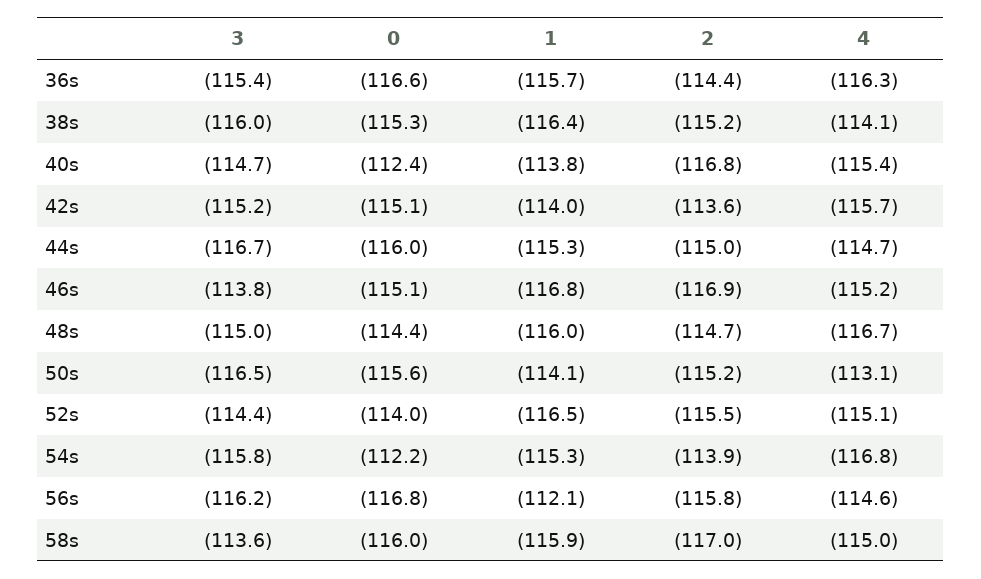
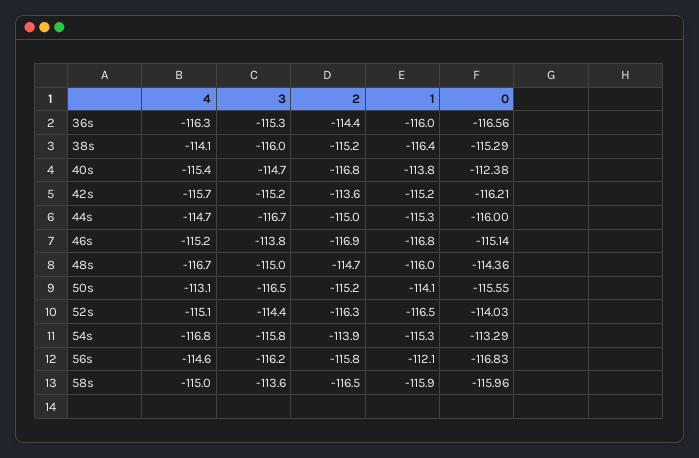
  {
    "3": {
-     "36s": -115.4,
+     "36s": -115.3,
      "38s": -116,
      "40s": -114.7,
      "42s": -115.2,
      "44s": -116.7,
      "46s": -113.8,
      "48s": -115,
      "50s": -116.5,
      "52s": -114.4,
      "54s": -115.8,
      "56s": -116.2,
      "58s": -113.6
    },
    "0": {
      "36s": -116.56,
      "38s": -115.29,
      "40s": -112.38,
-     "42s": -115.1,
+     "42s": -116.21,
      "44s": -116,
      "46s": -115.14,
      "48s": -114.36,
      "50s": -115.55,
      "52s": -114.03,
-     "54s": -112.2,
+     "54s": -113.29,
      "56s": -116.83,
      "58s": -115.96
    },
    "1": {
-     "36s": -115.7,
+     "36s": -116,
      "38s": -116.4,
      "40s": -113.8,
-     "42s": -114,
+     "42s": -115.2,
      "44s": -115.3,
      "46s": -116.8,
      "48s": -116,
      "50s": -114.1,
      "52s": -116.5,
      "54s": -115.3,
      "56s": -112.1,
      "58s": -115.9
    },
    "2": {
      "36s": -114.4,
      "38s": -115.2,
      "40s": -116.8,
      "42s": -113.6,
      "44s": -115,
      "46s": -116.9,
      "48s": -114.7,
      "50s": -115.2,
-     "52s": -115.5,
+     "52s": -116.3,
      "54s": -113.9,
      "56s": -115.8,
-     "58s": -117
+     "58s": -116.5
    },
    "4": {
      "36s": -116.3,
      "38s": -114.1,
      "40s": -115.4,
      "42s": -115.7,
      "44s": -114.7,
      "46s": -115.2,
      "48s": -116.7,
      "50s": -113.1,
      "52s": -115.1,
      "54s": -116.8,
      "56s": -114.6,
      "58s": -115
    }
  }

